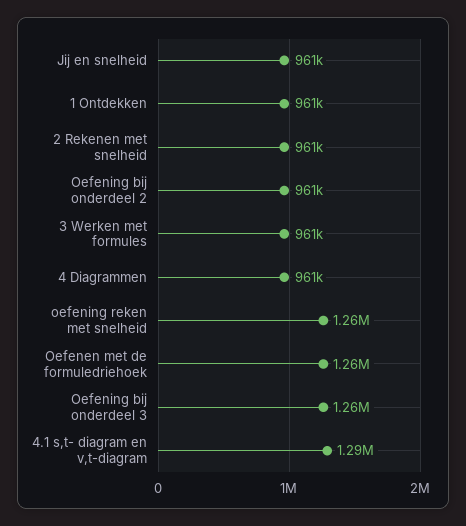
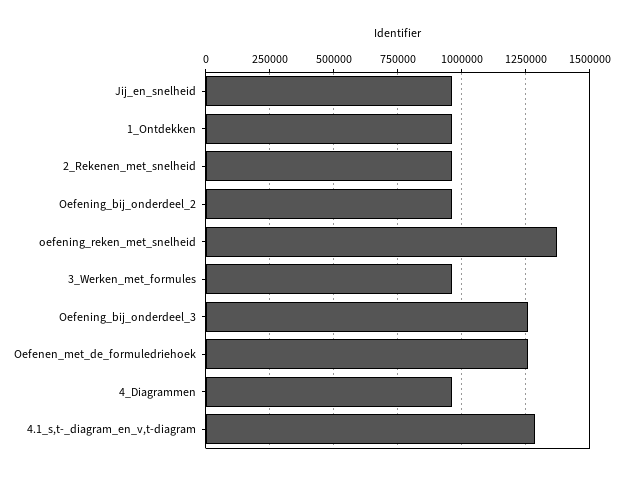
  {
    "Jij en snelheid": 961000,
    "1 Ontdekken": 961000,
    "2 Rekenen met snelheid": 961000,
    "Oefening bij onderdeel 2": 961000,
    "3 Werken met formules": 961000,
    "4 Diagrammen": 961000,
-   "oefening reken met snelheid": 1260000,
+   "oefening reken met snelheid": 1375000,
    "Oefenen met de formuledriehoek": 1260000,
    "Oefening bij onderdeel 3": 1260000,
    "4.1 s,t- diagram en v,t-diagram": 1290000
  }

